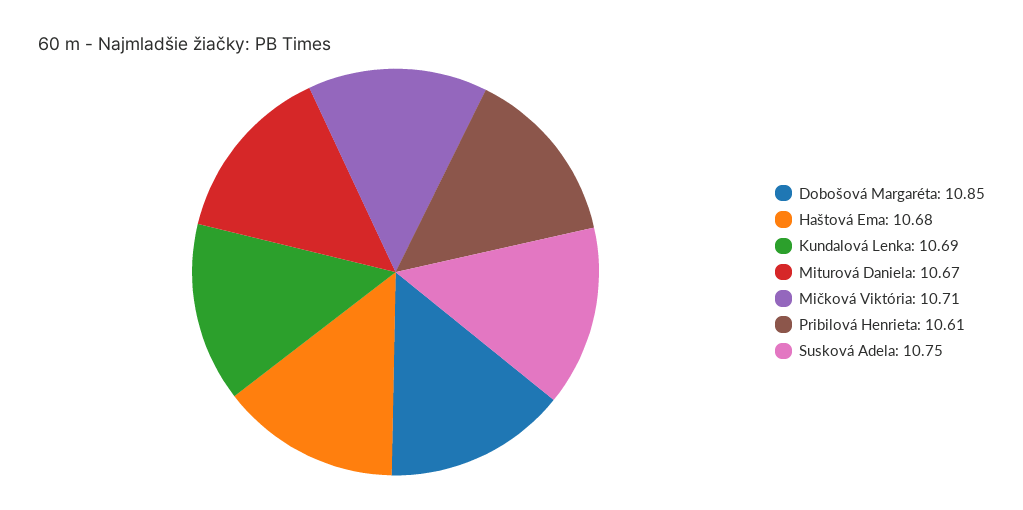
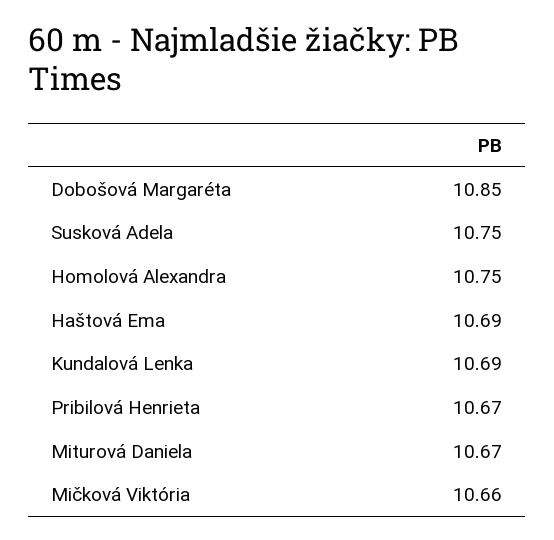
  {
    "Dobošová Margaréta": 10.85,
-   "Haštová Ema": 10.68,
+   "Haštová Ema": 10.69,
    "Kundalová Lenka": 10.69,
    "Miturová Daniela": 10.67,
-   "Mičková Viktória": 10.71,
+   "Mičková Viktória": 10.66,
-   "Pribilová Henrieta": 10.61,
+   "Pribilová Henrieta": 10.67,
-   "Susková Adela": 10.75
+   "Susková Adela": 10.75,
+   "Homolová Alexandra": 10.75
  }

